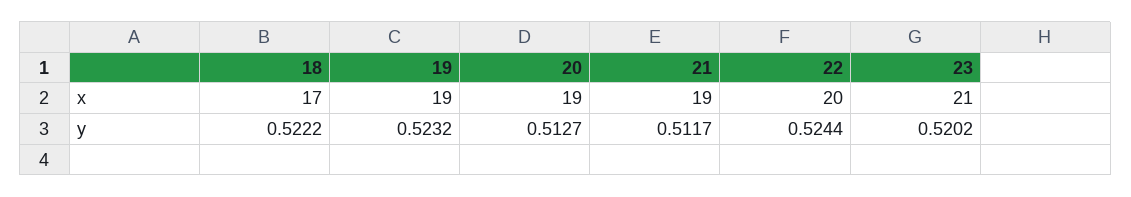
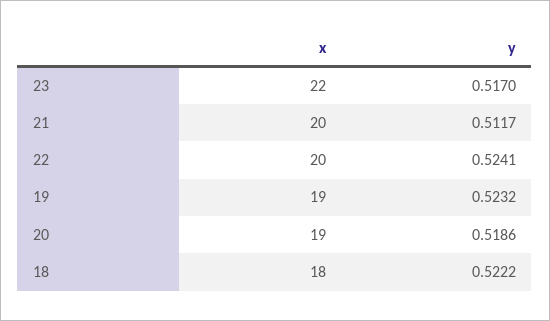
  {
    "18": {
-     "x": 17,
+     "x": 18,
      "y": 0.5222
    },
    "19": {
      "x": 19,
      "y": 0.5232
    },
    "20": {
      "x": 19,
-     "y": 0.5127
+     "y": 0.5186
    },
    "21": {
-     "x": 19,
+     "x": 20,
      "y": 0.5117
    },
    "22": {
      "x": 20,
-     "y": 0.5244
+     "y": 0.5241
    },
    "23": {
-     "x": 21,
+     "x": 22,
-     "y": 0.5202
+     "y": 0.517
    }
  }

